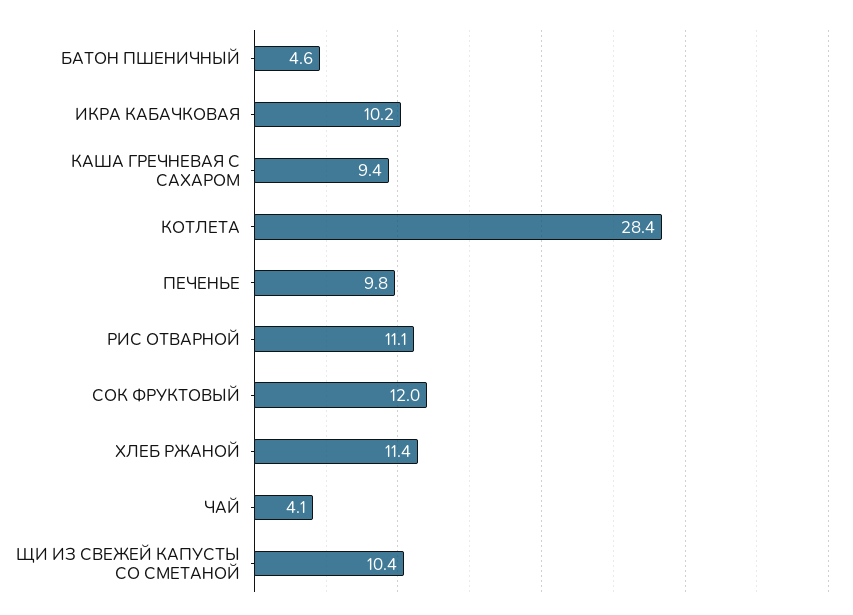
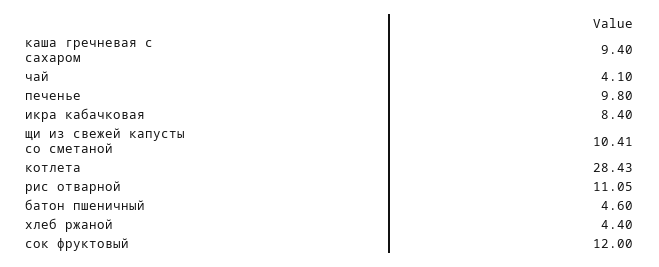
  {
    "БАТОН ПШЕНИЧНЫЙ": 4.6,
-   "ИКРА КАБАЧКОВАЯ": 10.2,
+   "ИКРА КАБАЧКОВАЯ": 8.4,
    "КАША ГРЕЧНЕВАЯ С САХАРОМ": 9.4,
    "КОТЛЕТА": 28.43,
    "ПЕЧЕНЬЕ": 9.8,
    "РИС ОТВАРНОЙ": 11.05,
    "СОК ФРУКТОВЫЙ": 12,
-   "ХЛЕБ РЖАНОЙ": 11.4,
+   "ХЛЕБ РЖАНОЙ": 4.4,
    "ЧАЙ": 4.1,
    "ЩИ ИЗ СВЕЖЕЙ КАПУСТЫ СО СМЕТАНОЙ": 10.41
  }

